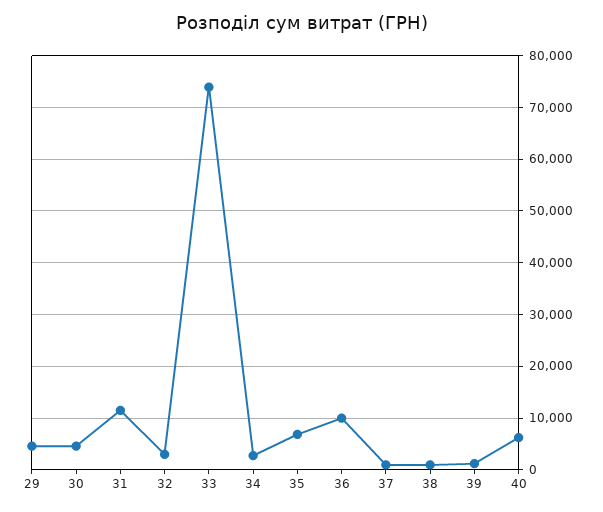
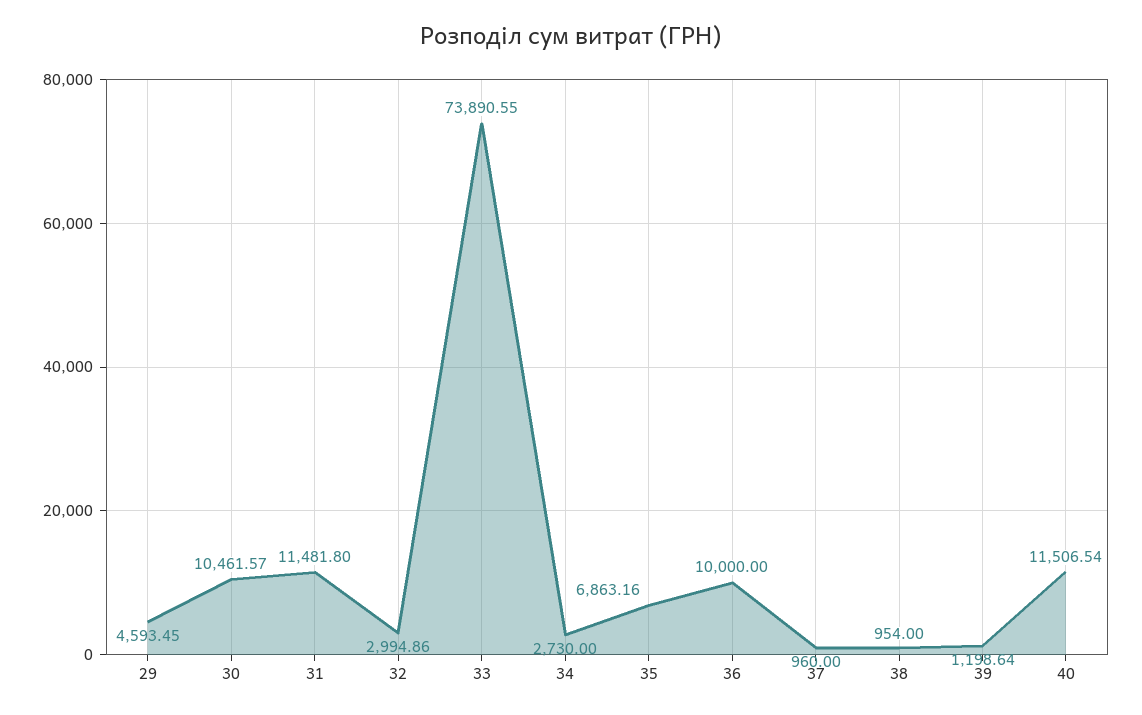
  {
    "29": 4593.45,
-   "30": 4000,
+   "30": 10461.57,
    "31": 11481.8,
    "32": 2994.86,
    "33": 73890.55,
    "34": 2730,
    "35": 6863.16,
    "36": 10000,
    "37": 960,
    "38": 954,
    "39": 1198.64,
-   "40": 6000
+   "40": 11506.54
  }

